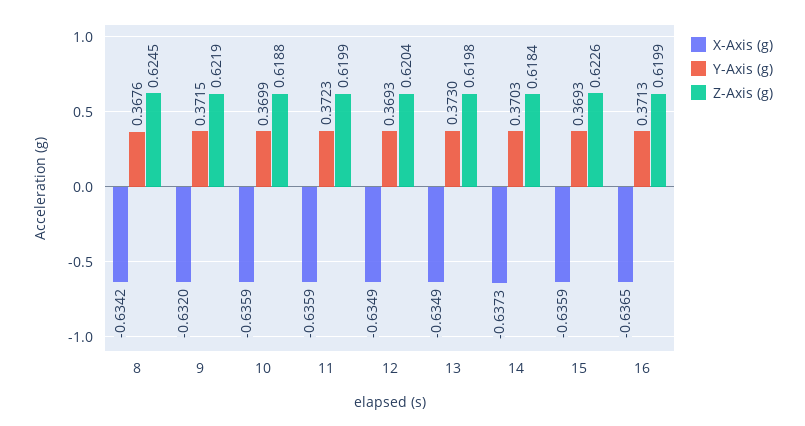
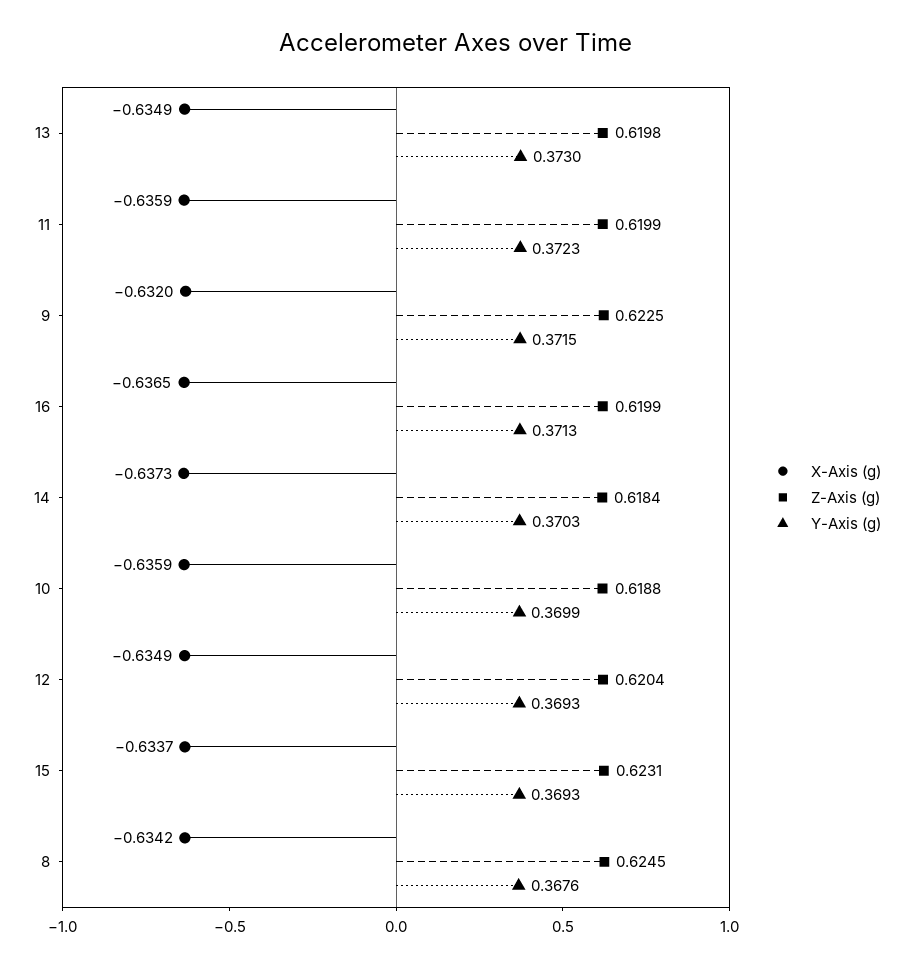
  {
    "X-Axis (g)": {
      "8": -0.6342,
      "9": -0.632,
      "10": -0.6359,
      "11": -0.6359,
      "12": -0.6349,
      "13": -0.6349,
      "14": -0.6373,
-     "15": -0.6359,
+     "15": -0.6337,
      "16": -0.6365
    },
    "Y-Axis (g)": {
      "8": 0.3676,
      "9": 0.3715,
      "10": 0.3699,
      "11": 0.3723,
      "12": 0.3693,
      "13": 0.373,
      "14": 0.3703,
      "15": 0.3693,
      "16": 0.3713
    },
    "Z-Axis (g)": {
      "8": 0.6245,
-     "9": 0.6219,
+     "9": 0.6225,
      "10": 0.6188,
      "11": 0.6199,
      "12": 0.6204,
      "13": 0.6198,
      "14": 0.6184,
-     "15": 0.6226,
+     "15": 0.6231,
      "16": 0.6199
    }
  }

